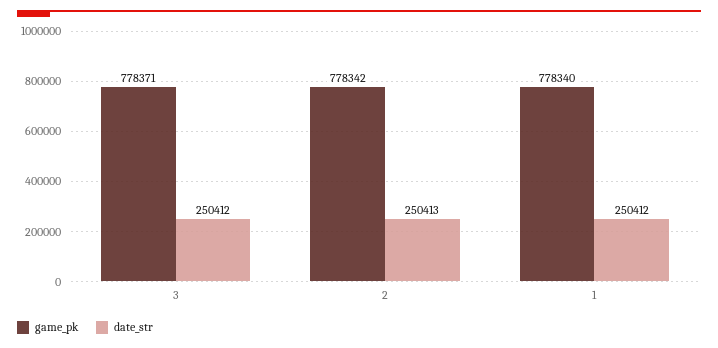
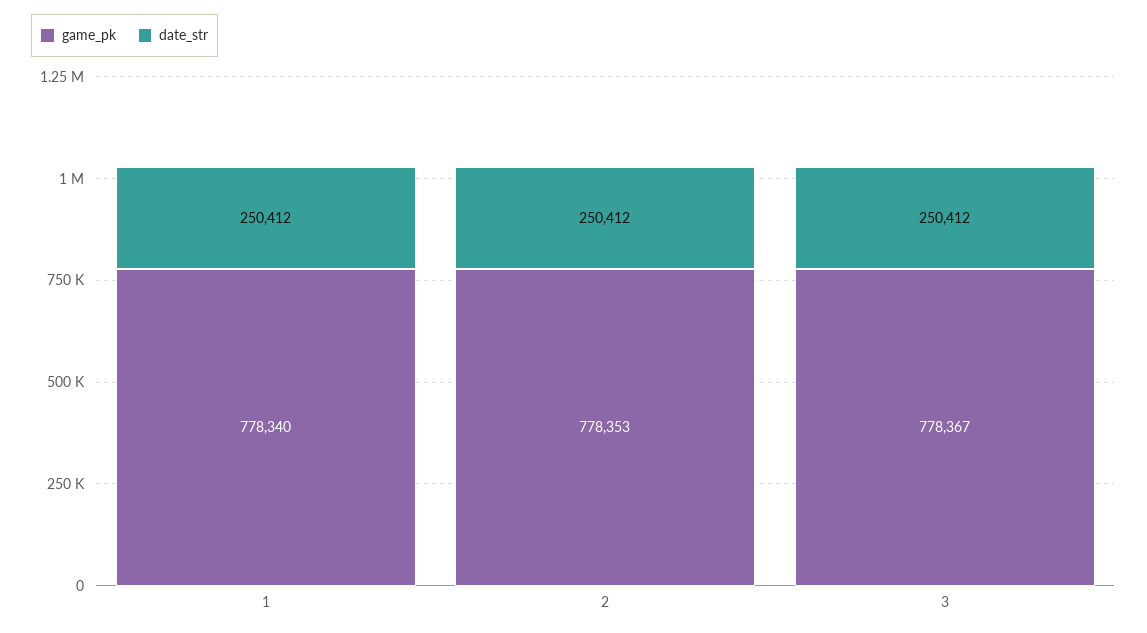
  {
    "game_pk": {
-     "3": 778371,
+     "3": 778367,
-     "2": 778342,
+     "2": 778353,
      "1": 778340
    },
    "date_str": {
      "3": 250412,
-     "2": 250413,
+     "2": 250412,
      "1": 250412
    }
  }

